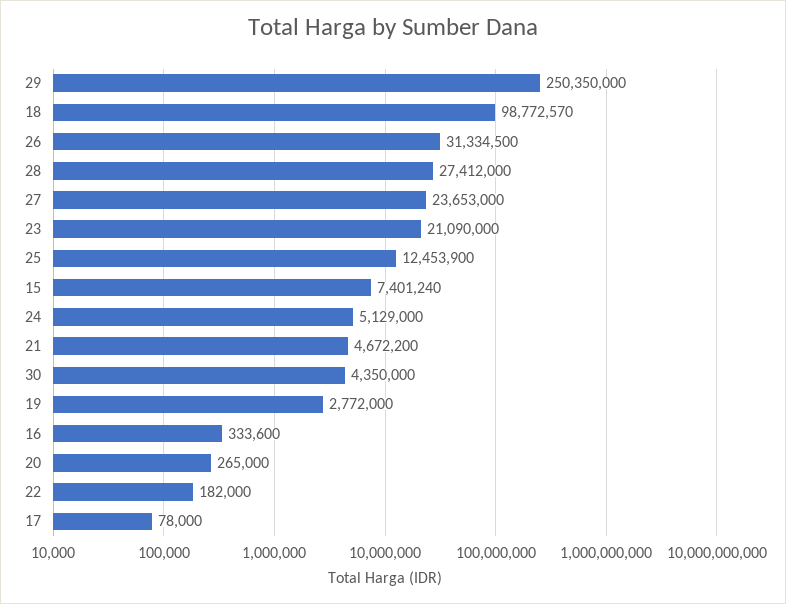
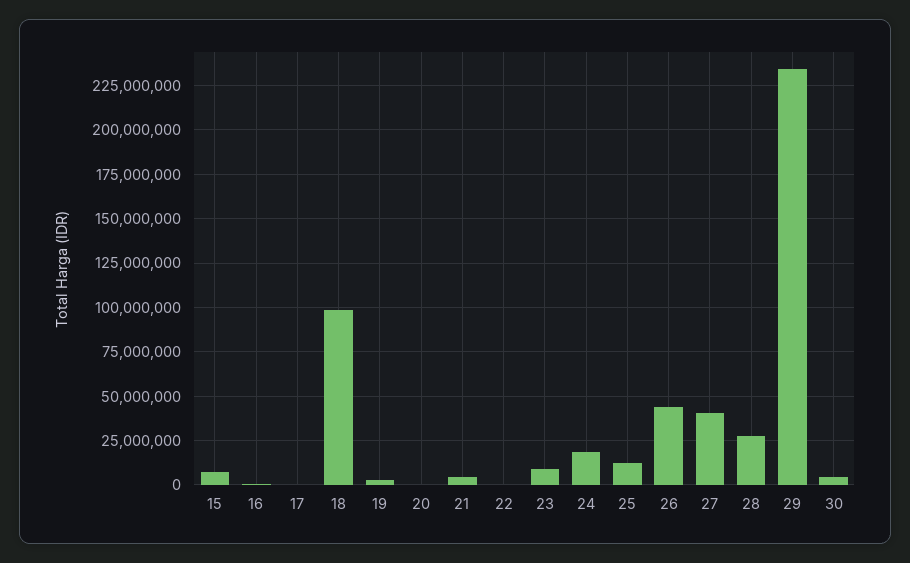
  {
-   "29": 250350000,
+   "29": 235000000,
    "18": 98772570,
-   "26": 31334500,
+   "26": 45000000,
    "28": 27412000,
-   "27": 23653000,
+   "27": 40000000,
-   "23": 21090000,
+   "23": 10000000,
    "25": 12453900,
    "15": 7401240,
-   "24": 5129000,
+   "24": 20000000,
    "21": 4672200,
    "30": 4350000,
    "19": 2772000,
    "16": 333600,
    "20": 265000,
    "22": 182000,
    "17": 78000
  }

